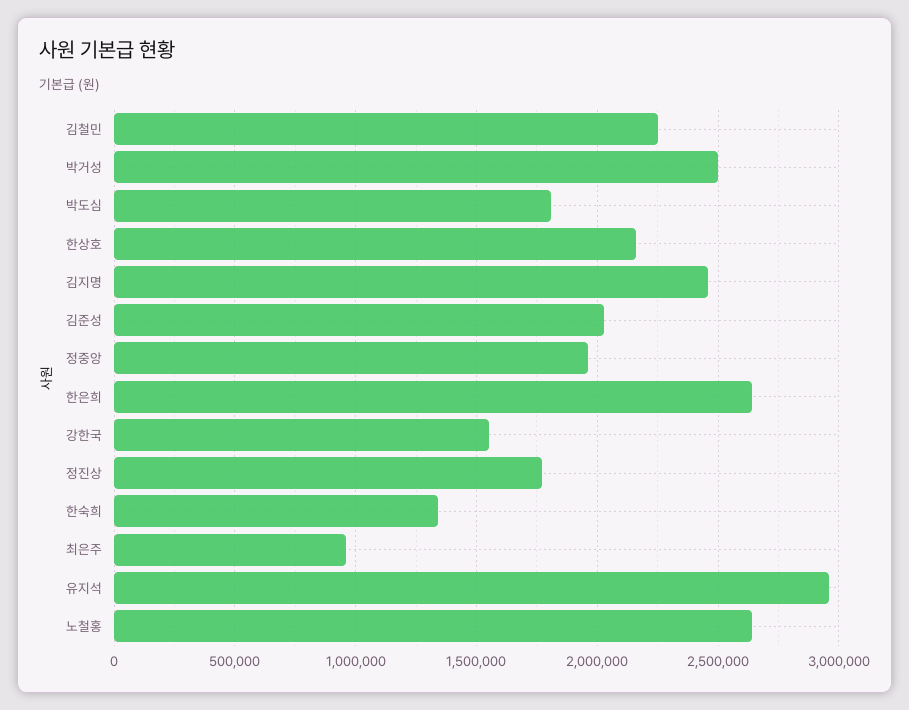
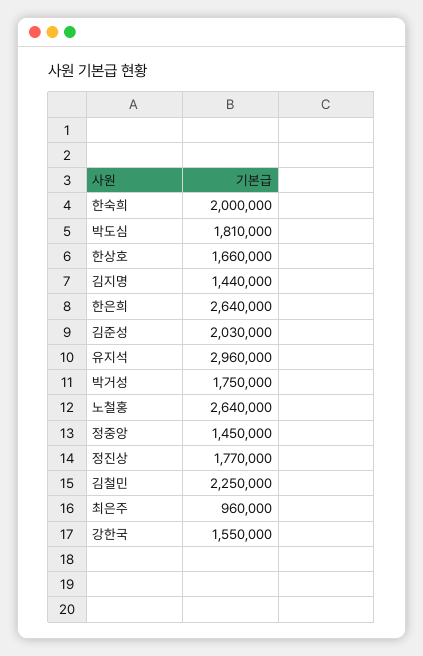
  {
    "김철민": 2250000,
-   "박거성": 2500000,
+   "박거성": 1750000,
    "박도심": 1810000,
-   "한상호": 2150000,
+   "한상호": 1660000,
-   "김지명": 2450000,
+   "김지명": 1440000,
    "김준성": 2030000,
-   "정중앙": 1950000,
+   "정중앙": 1450000,
    "한은희": 2640000,
    "강한국": 1550000,
    "정진상": 1770000,
-   "한숙희": 1350000,
+   "한숙희": 2000000,
    "최은주": 960000,
    "유지석": 2960000,
    "노철홍": 2640000
  }

